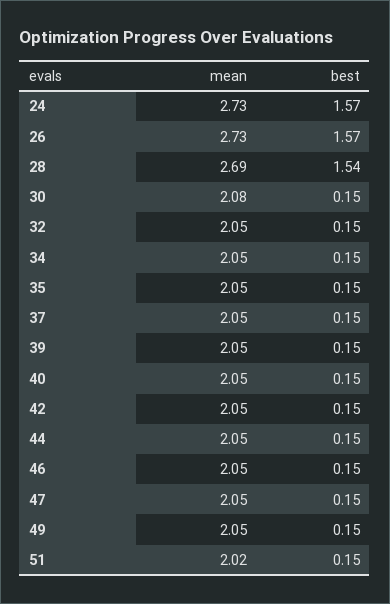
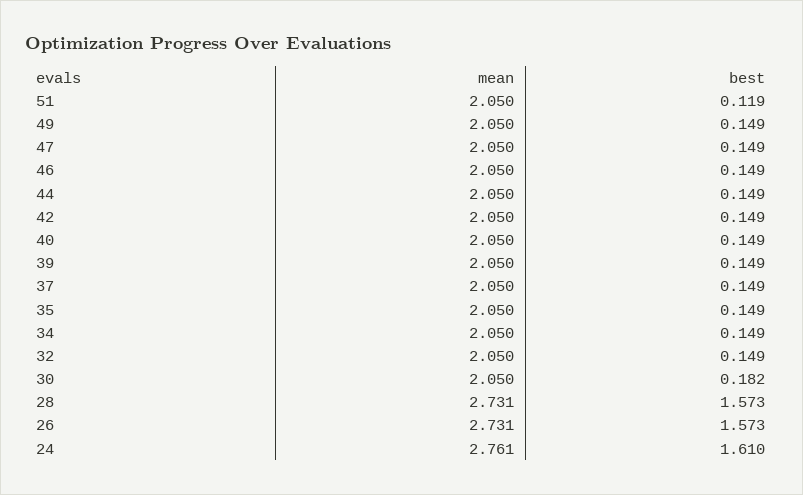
  {
    "mean": {
-     "24": 2.73,
+     "24": 2.761,
      "26": 2.731,
-     "28": 2.69,
+     "28": 2.731,
-     "30": 2.08,
+     "30": 2.05,
      "32": 2.05,
      "34": 2.05,
      "35": 2.05,
      "37": 2.05,
      "39": 2.05,
      "40": 2.05,
      "42": 2.05,
      "44": 2.05,
      "46": 2.05,
      "47": 2.05,
      "49": 2.05,
-     "51": 2.02
+     "51": 2.05
    },
    "best": {
-     "24": 1.57,
+     "24": 1.61,
      "26": 1.573,
-     "28": 1.54,
+     "28": 1.573,
-     "30": 0.15,
+     "30": 0.182,
      "32": 0.149,
      "34": 0.149,
      "35": 0.149,
      "37": 0.149,
      "39": 0.149,
      "40": 0.149,
      "42": 0.149,
      "44": 0.149,
      "46": 0.149,
      "47": 0.149,
      "49": 0.149,
-     "51": 0.15
+     "51": 0.119
    }
  }

